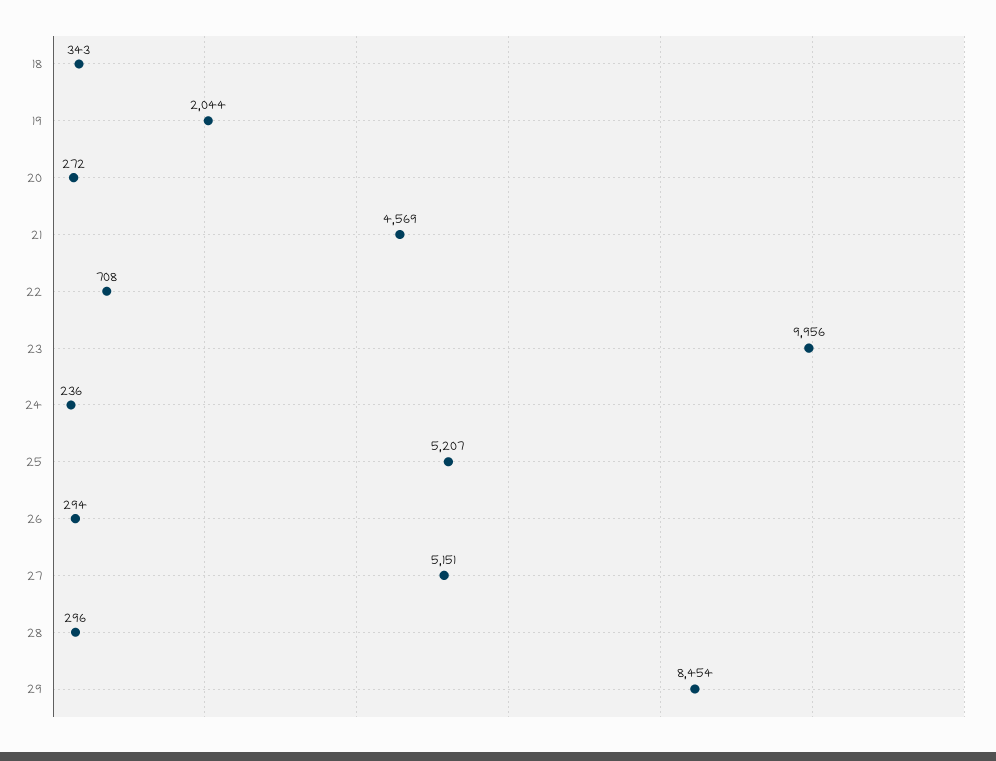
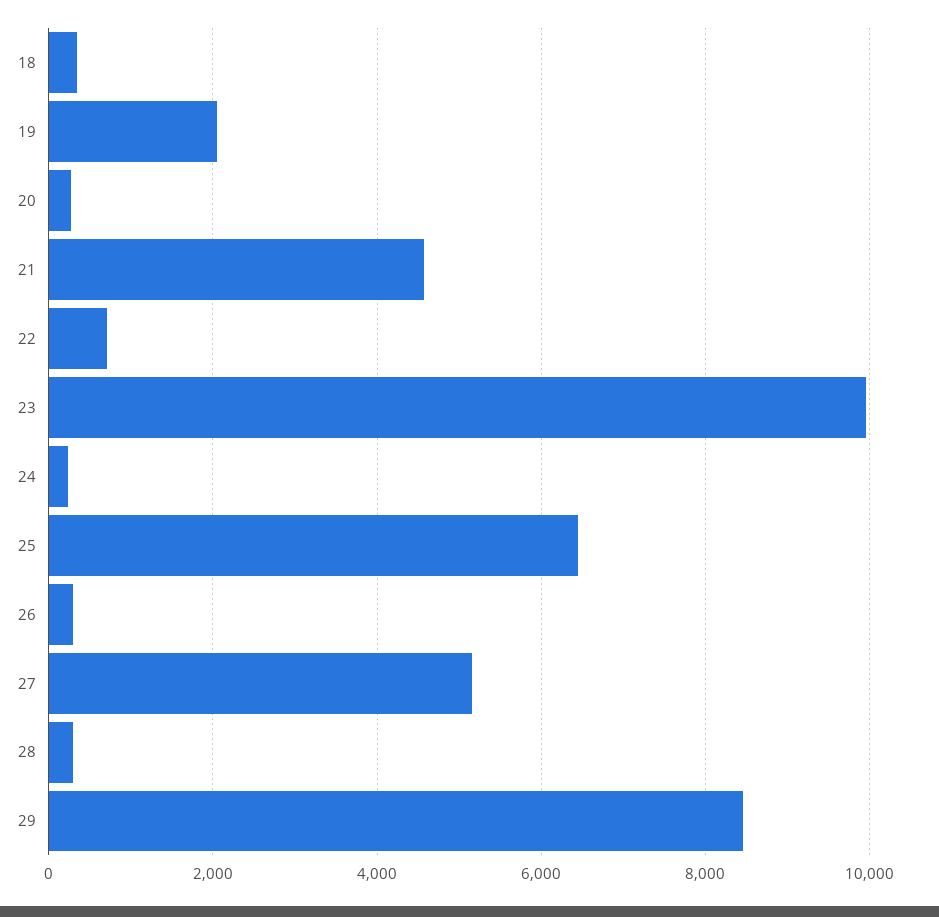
  {
    "18": 343,
    "19": 2044,
    "20": 272,
    "21": 4569,
    "22": 708,
    "23": 9956,
    "24": 236,
-   "25": 5207,
+   "25": 6400,
    "26": 294,
    "27": 5151,
    "28": 296,
    "29": 8454
  }

